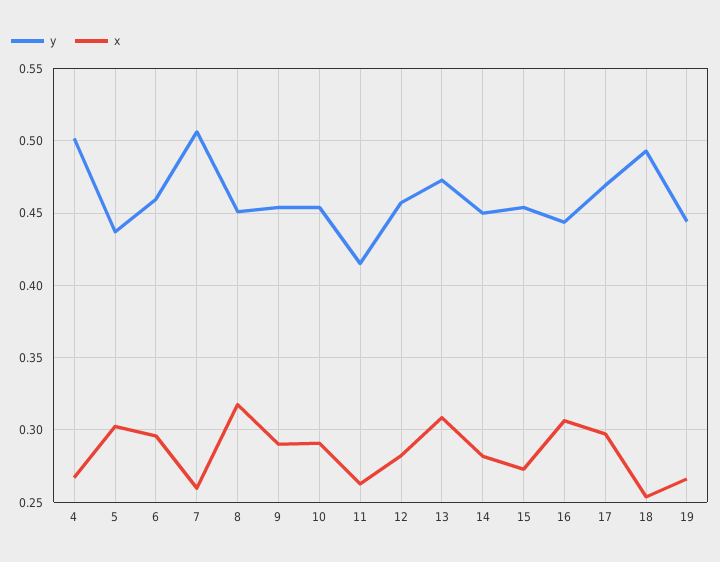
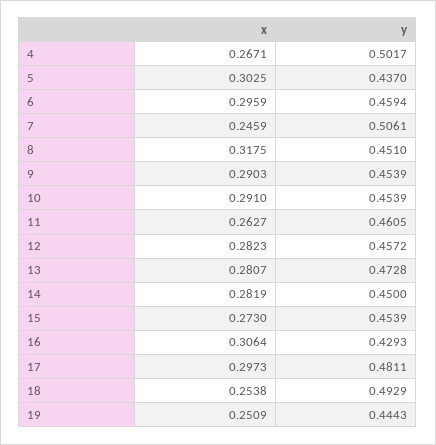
  {
    "y": {
      "4": 0.5017,
      "5": 0.437,
      "6": 0.4594,
      "7": 0.5061,
      "8": 0.451,
      "9": 0.4539,
      "10": 0.4539,
-     "11": 0.415,
+     "11": 0.4605,
      "12": 0.4572,
      "13": 0.4728,
      "14": 0.45,
      "15": 0.4539,
-     "16": 0.445,
+     "16": 0.4293,
-     "17": 0.47,
+     "17": 0.4811,
      "18": 0.4929,
      "19": 0.4443
    },
    "x": {
      "4": 0.2671,
      "5": 0.3025,
      "6": 0.2959,
-     "7": 0.26,
+     "7": 0.2459,
      "8": 0.3175,
      "9": 0.2903,
      "10": 0.291,
      "11": 0.2627,
      "12": 0.2823,
-     "13": 0.31,
+     "13": 0.2807,
      "14": 0.2819,
      "15": 0.273,
      "16": 0.3064,
      "17": 0.2973,
      "18": 0.2538,
-     "19": 0.265
+     "19": 0.2509
    }
  }

